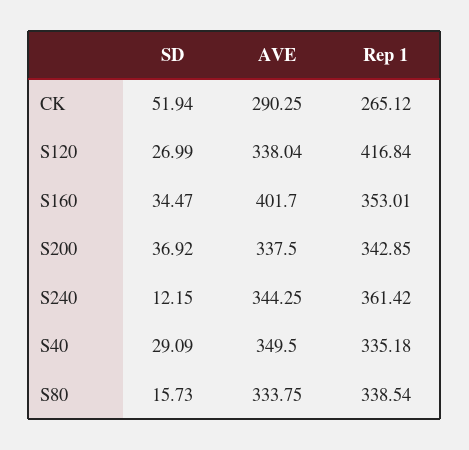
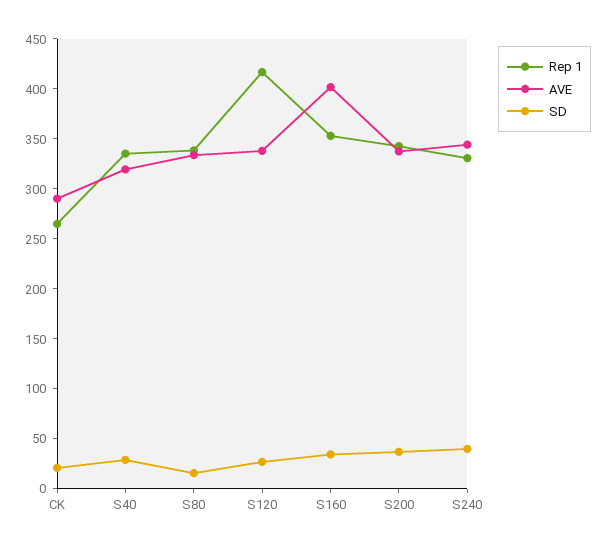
  {
    "SD": {
-     "CK": 51.94,
+     "CK": 20,
      "S120": 26.99,
      "S160": 34.47,
      "S200": 36.92,
-     "S240": 12.15,
+     "S240": 40,
      "S40": 29.09,
      "S80": 15.73
    },
    "AVE": {
      "CK": 290.25,
      "S120": 338.04,
      "S160": 401.7,
      "S200": 337.5,
      "S240": 344.25,
-     "S40": 349.5,
+     "S40": 320,
      "S80": 333.75
    },
    "Rep 1": {
      "CK": 265.12,
      "S120": 416.84,
      "S160": 353.01,
      "S200": 342.85,
-     "S240": 361.42,
+     "S240": 330,
      "S40": 335.18,
      "S80": 338.54
    }
  }

